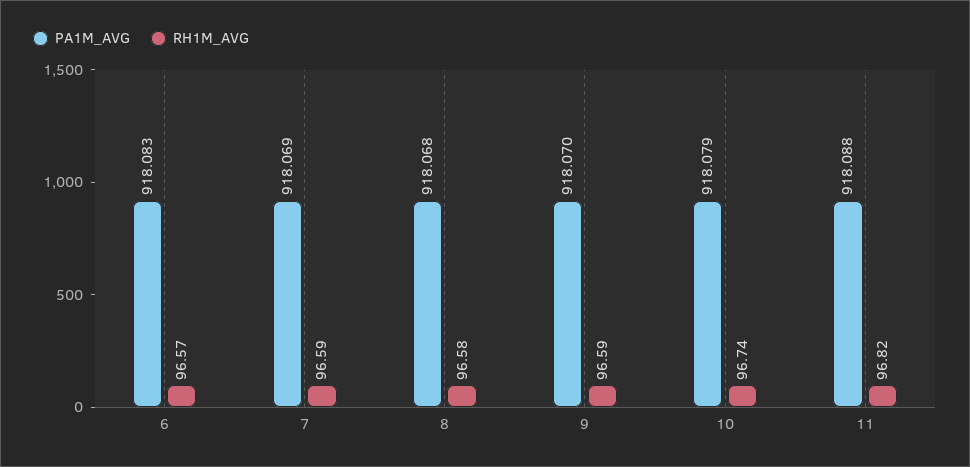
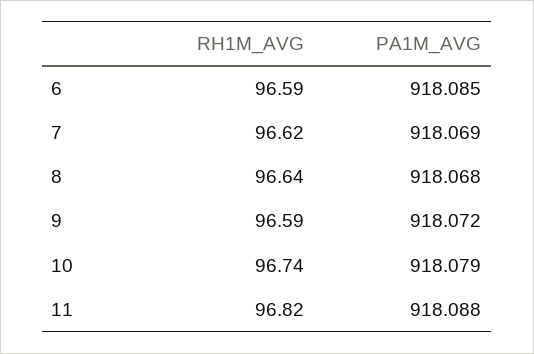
  {
    "PA1M_AVG": {
-     "6": 918.083,
+     "6": 918.085,
      "7": 918.069,
      "8": 918.068,
-     "9": 918.07,
+     "9": 918.072,
      "10": 918.079,
      "11": 918.088
    },
    "RH1M_AVG": {
-     "6": 96.57,
+     "6": 96.59,
-     "7": 96.59,
+     "7": 96.62,
-     "8": 96.58,
+     "8": 96.64,
      "9": 96.59,
      "10": 96.74,
      "11": 96.82
    }
  }

